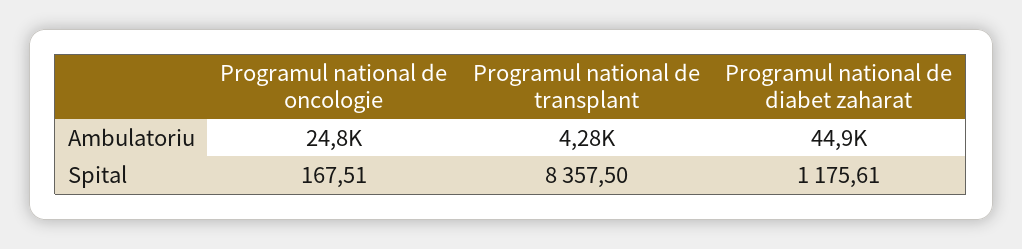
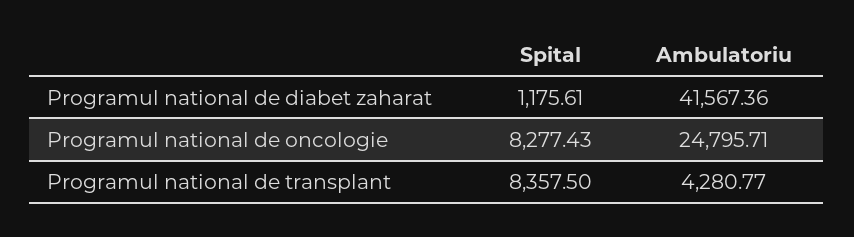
  {
    "Programul national de oncologie": {
      "Ambulatoriu": 24795.71,
-     "Spital": 167.51
+     "Spital": 8277.43
    },
    "Programul national de transplant": {
      "Ambulatoriu": 4280.77,
      "Spital": 8357.5
    },
    "Programul national de diabet zaharat": {
-     "Ambulatoriu": 44900,
+     "Ambulatoriu": 41567.36,
      "Spital": 1175.61
    }
  }

